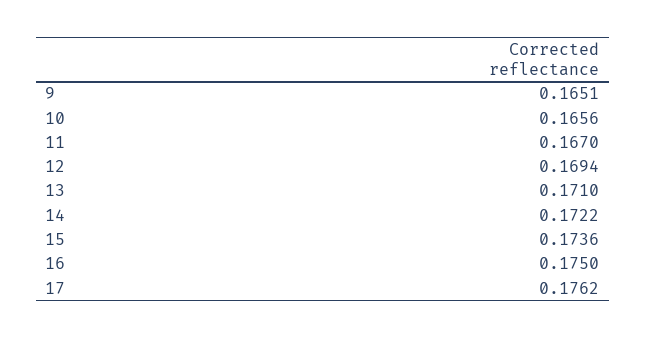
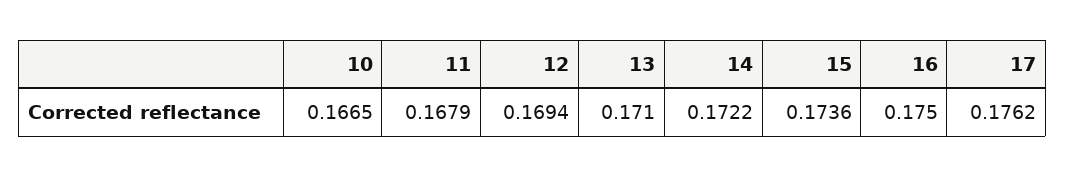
  {
-   "9": 0.1651,
-   "10": 0.1656,
+   "10": 0.1665,
-   "11": 0.167,
+   "11": 0.1679,
    "12": 0.1694,
    "13": 0.171,
    "14": 0.1722,
    "15": 0.1736,
    "16": 0.175,
    "17": 0.1762
  }

